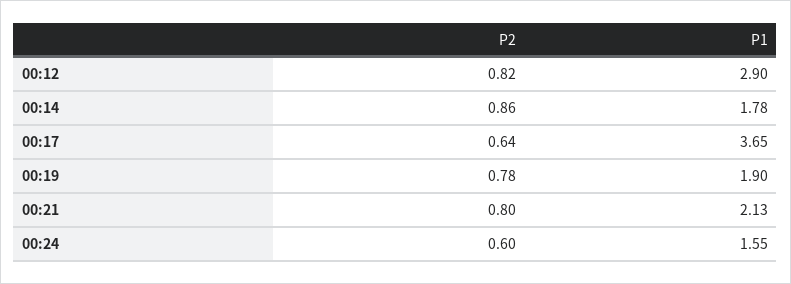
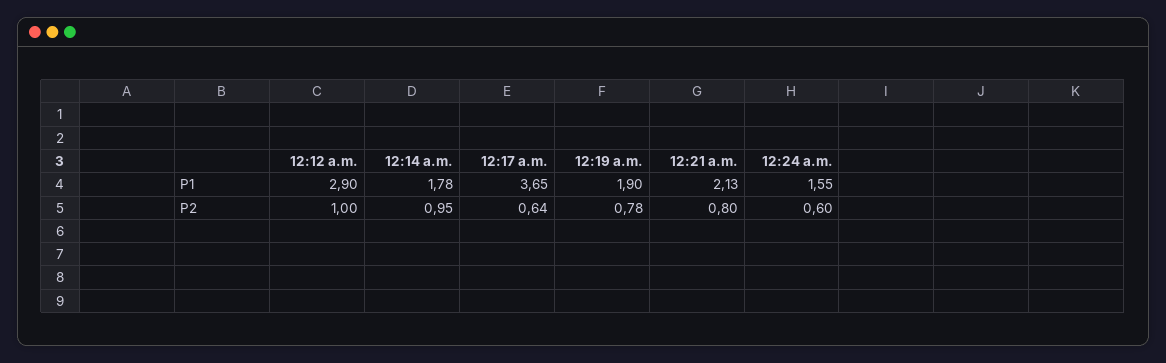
  {
    "P2": {
-     "00:12": 0.82,
+     "00:12": 1,
-     "00:14": 0.86,
+     "00:14": 0.95,
      "00:17": 0.64,
      "00:19": 0.78,
      "00:21": 0.8,
      "00:24": 0.6
    },
    "P1": {
      "00:12": 2.9,
      "00:14": 1.78,
      "00:17": 3.65,
      "00:19": 1.9,
      "00:21": 2.13,
      "00:24": 1.55
    }
  }

